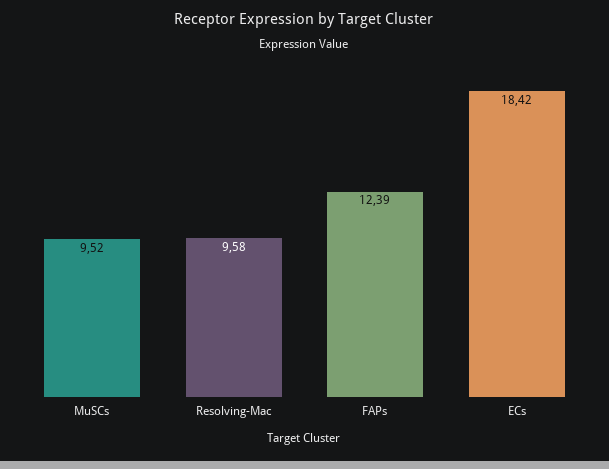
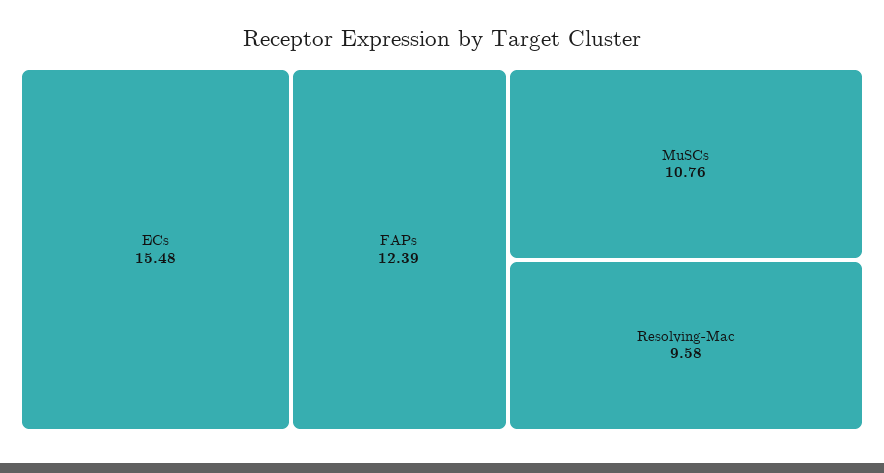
  {
-   "MuSCs": 9.52,
+   "MuSCs": 10.76,
    "Resolving-Mac": 9.58,
    "FAPs": 12.39,
-   "ECs": 18.42
+   "ECs": 15.48
  }

